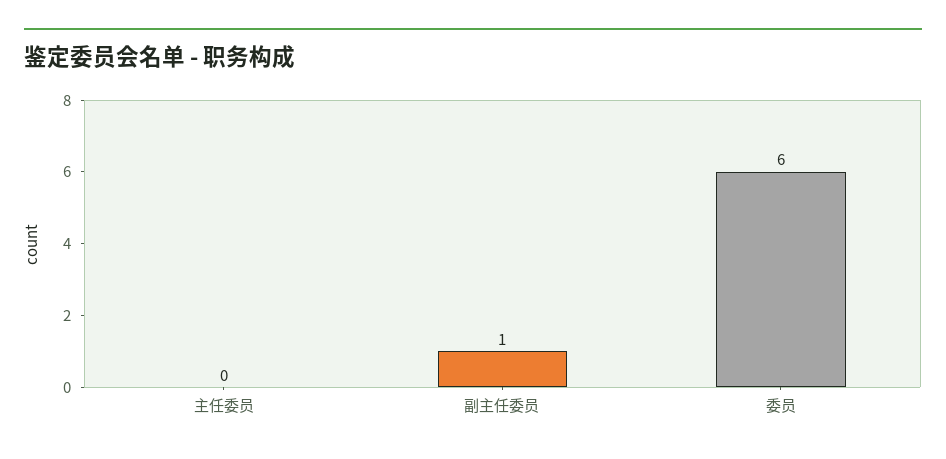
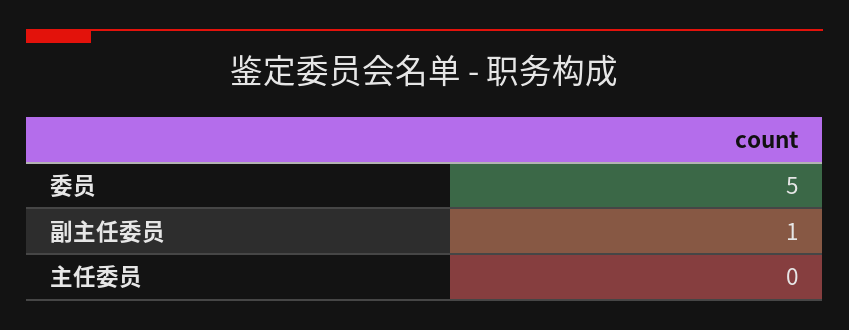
  {
    "主任委员": 0,
    "副主任委员": 1,
-   "委员": 6
+   "委员": 5
  }

